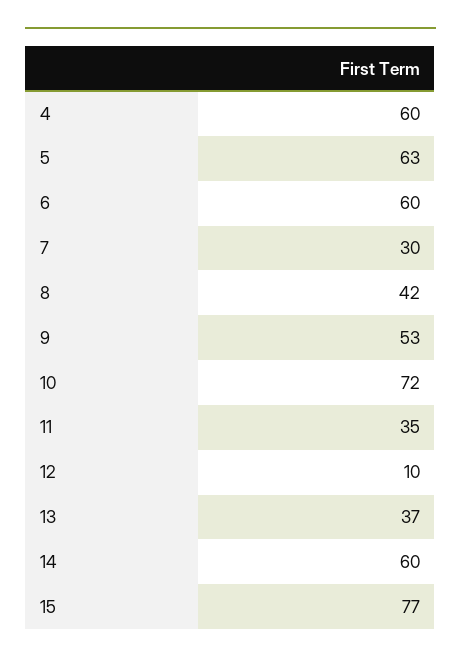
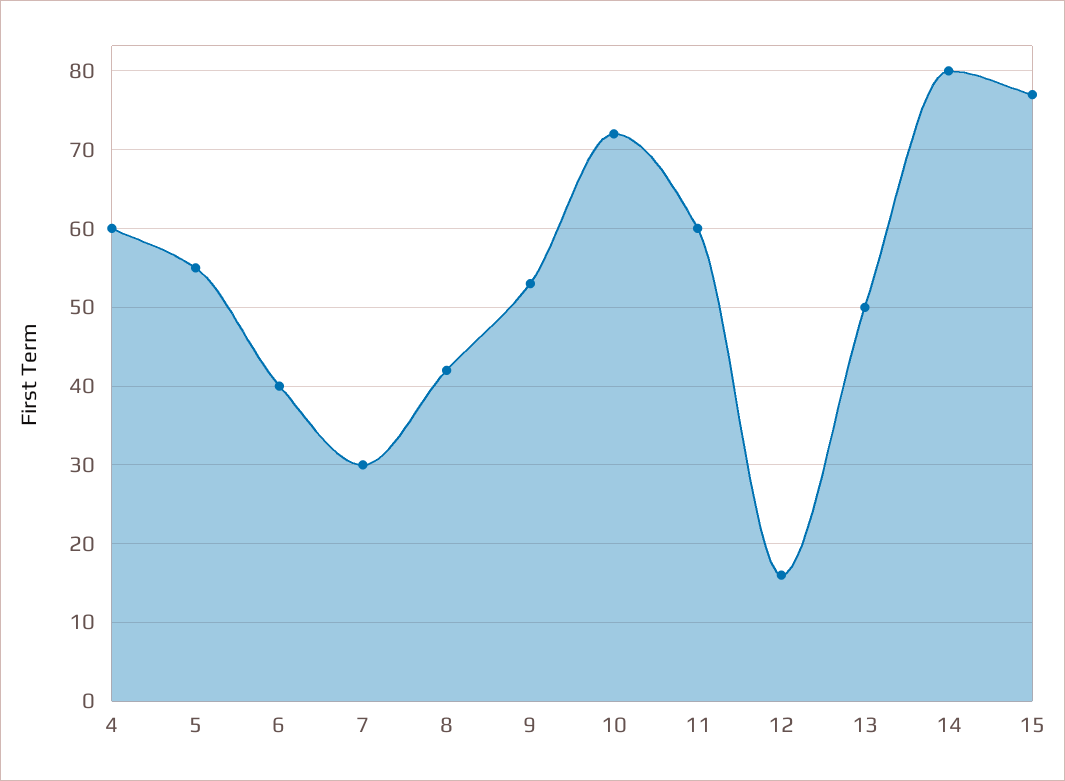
  {
    "4": 60,
-   "5": 63,
+   "5": 55,
-   "6": 60,
+   "6": 40,
    "7": 30,
    "8": 42,
    "9": 53,
    "10": 72,
-   "11": 35,
+   "11": 60,
-   "12": 10,
+   "12": 16,
-   "13": 37,
+   "13": 50,
-   "14": 60,
+   "14": 80,
    "15": 77
  }

